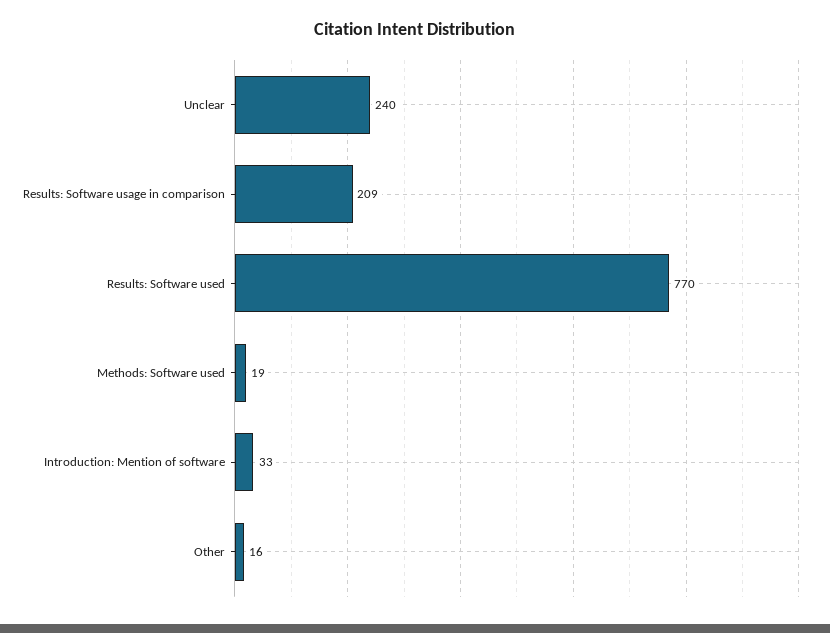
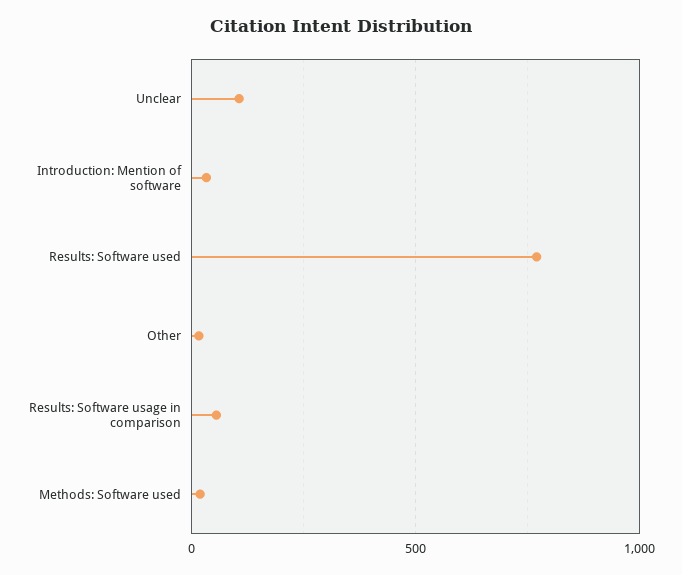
  {
-   "Unclear": 240,
+   "Unclear": 100,
-   "Results: Software usage in comparison": 209,
+   "Results: Software usage in comparison": 50,
    "Results: Software used": 770,
    "Methods: Software used": 19,
    "Introduction: Mention of software": 33,
    "Other": 16
  }

